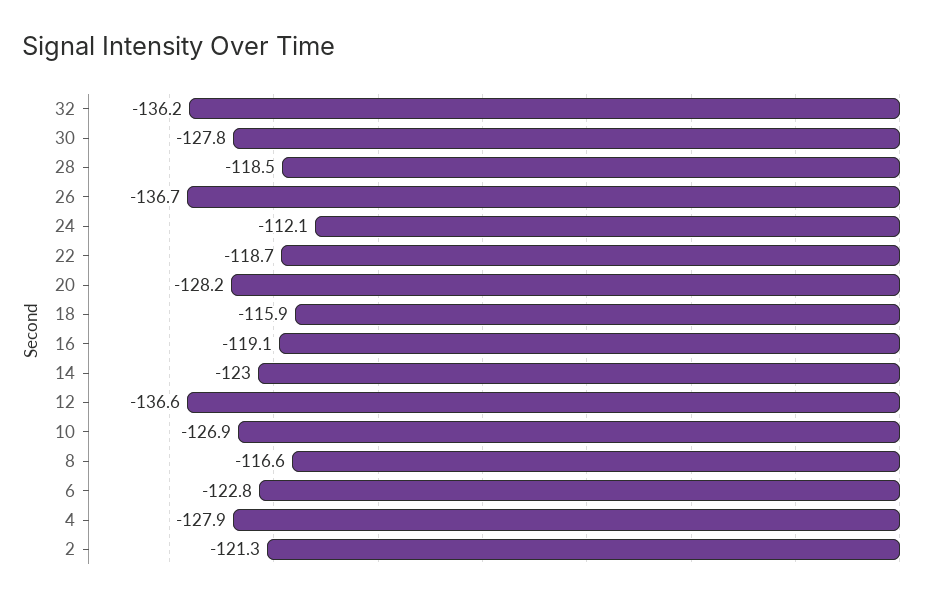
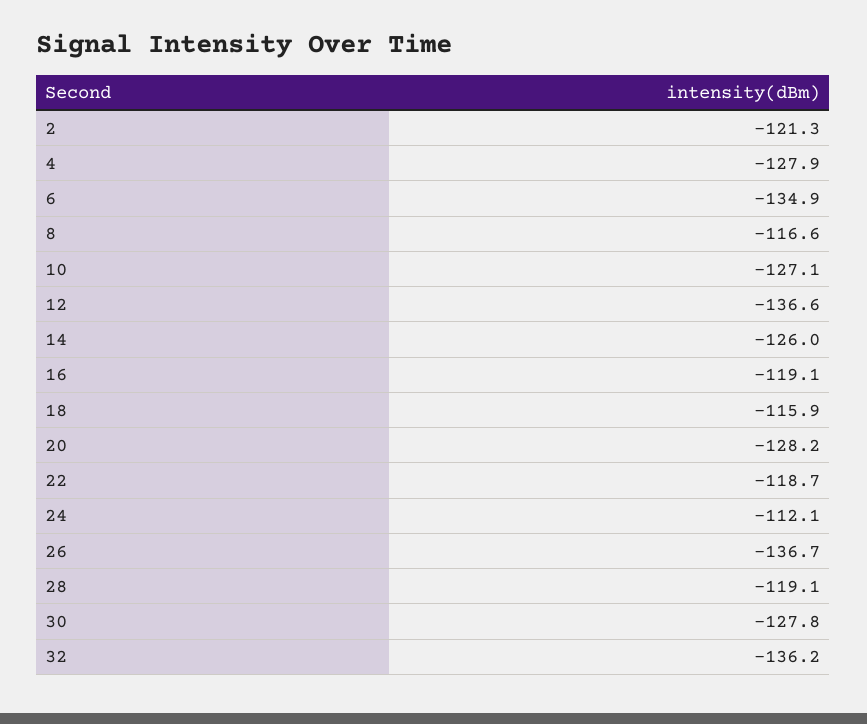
  {
    "32": -136.2,
    "30": -127.8,
-   "28": -118.5,
+   "28": -119.1,
    "26": -136.7,
    "24": -112.1,
    "22": -118.7,
    "20": -128.2,
    "18": -115.9,
    "16": -119.1,
-   "14": -123,
+   "14": -126,
    "12": -136.6,
-   "10": -126.9,
+   "10": -127.1,
    "8": -116.6,
-   "6": -122.8,
+   "6": -134.9,
    "4": -127.9,
    "2": -121.3
  }

